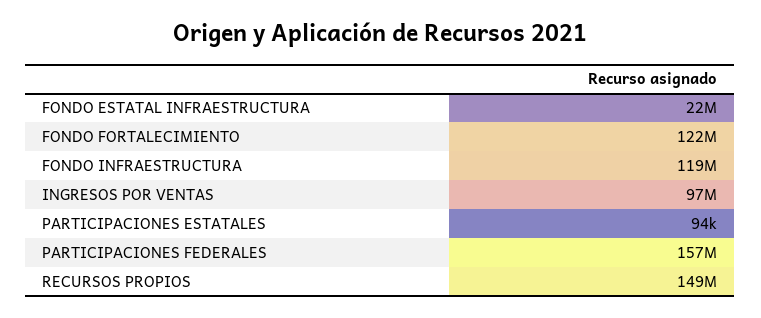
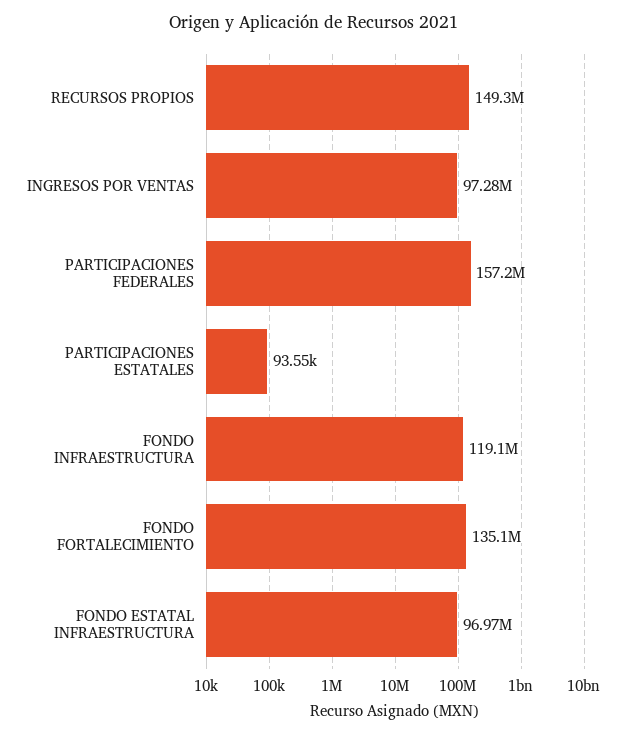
  {
-   "FONDO ESTATAL INFRAESTRUCTURA": 22000000,
+   "FONDO ESTATAL INFRAESTRUCTURA": 96970000,
-   "FONDO FORTALECIMIENTO": 122000000,
+   "FONDO FORTALECIMIENTO": 135100000,
    "FONDO INFRAESTRUCTURA": 119100000,
    "INGRESOS POR VENTAS": 97280000,
    "PARTICIPACIONES ESTATALES": 93550,
    "PARTICIPACIONES FEDERALES": 157200000,
    "RECURSOS PROPIOS": 149300000
  }

